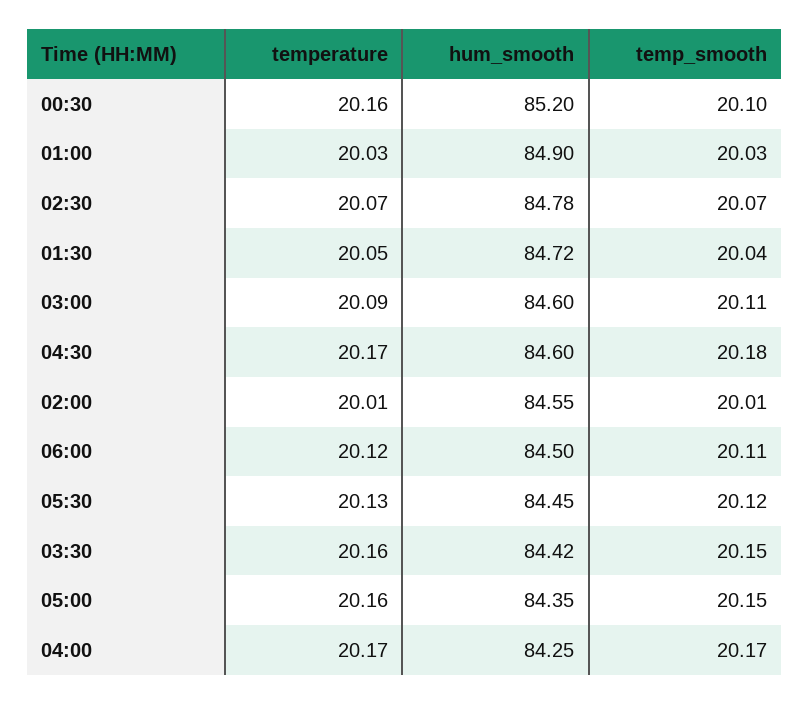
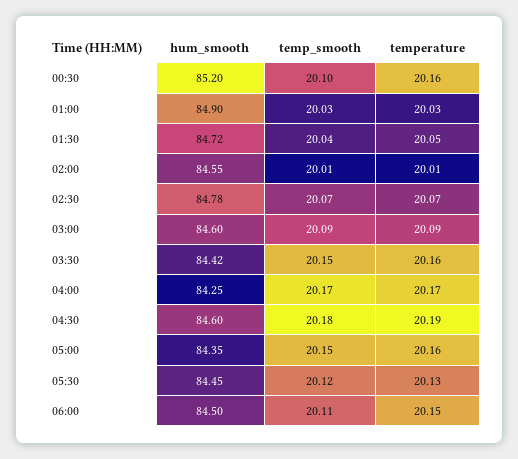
  {
    "temperature": {
      "00:30": 20.16,
      "01:00": 20.03,
      "02:30": 20.07,
      "01:30": 20.05,
      "03:00": 20.09,
-     "04:30": 20.17,
+     "04:30": 20.19,
      "02:00": 20.01,
-     "06:00": 20.12,
+     "06:00": 20.15,
      "05:30": 20.13,
      "03:30": 20.16,
      "05:00": 20.16,
      "04:00": 20.17
    },
    "hum_smooth": {
      "00:30": 85.2,
      "01:00": 84.9,
      "02:30": 84.78,
      "01:30": 84.72,
      "03:00": 84.6,
      "04:30": 84.6,
      "02:00": 84.55,
      "06:00": 84.5,
      "05:30": 84.45,
      "03:30": 84.42,
      "05:00": 84.35,
      "04:00": 84.25
    },
    "temp_smooth": {
      "00:30": 20.1,
      "01:00": 20.03,
      "02:30": 20.07,
      "01:30": 20.04,
-     "03:00": 20.11,
+     "03:00": 20.09,
      "04:30": 20.18,
      "02:00": 20.01,
      "06:00": 20.11,
      "05:30": 20.12,
      "03:30": 20.15,
      "05:00": 20.15,
      "04:00": 20.17
    }
  }

